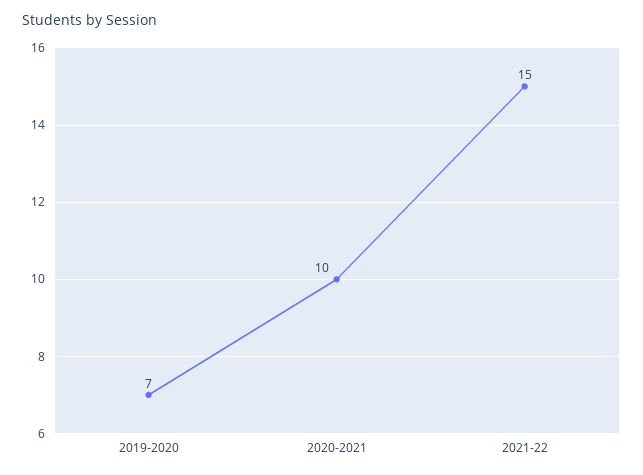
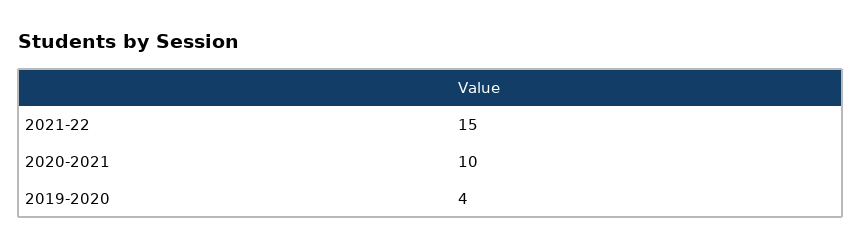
  {
-   "2019-2020": 7,
+   "2019-2020": 4,
    "2020-2021": 10,
    "2021-22": 15
  }

